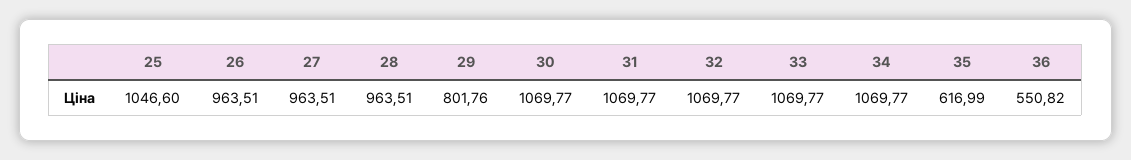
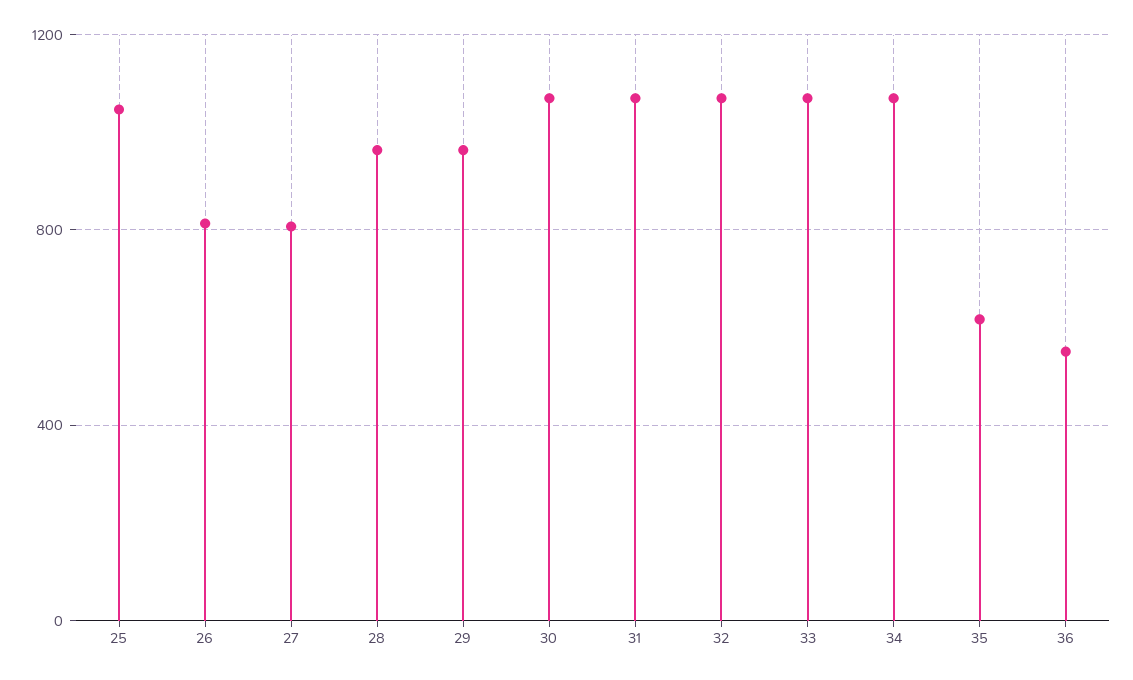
  {
    "25": 1046.6,
-   "26": 963.51,
+   "26": 800,
-   "27": 963.51,
+   "27": 800,
    "28": 963.51,
-   "29": 801.76,
+   "29": 950,
    "30": 1069.77,
    "31": 1069.77,
    "32": 1069.77,
    "33": 1069.77,
    "34": 1069.77,
    "35": 616.99,
    "36": 550.82
  }

